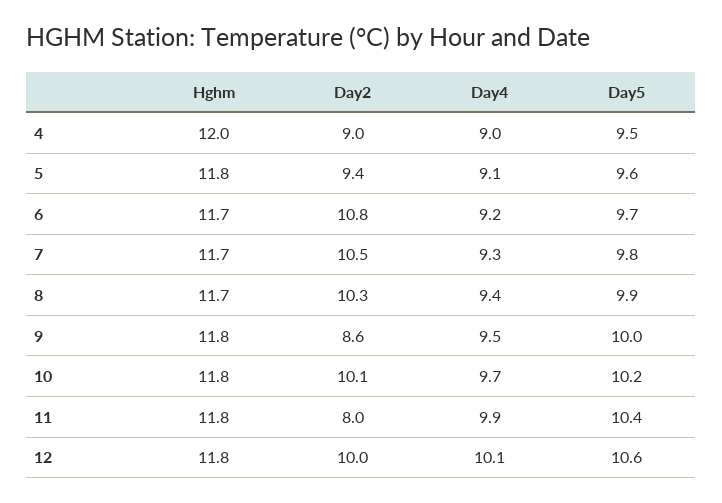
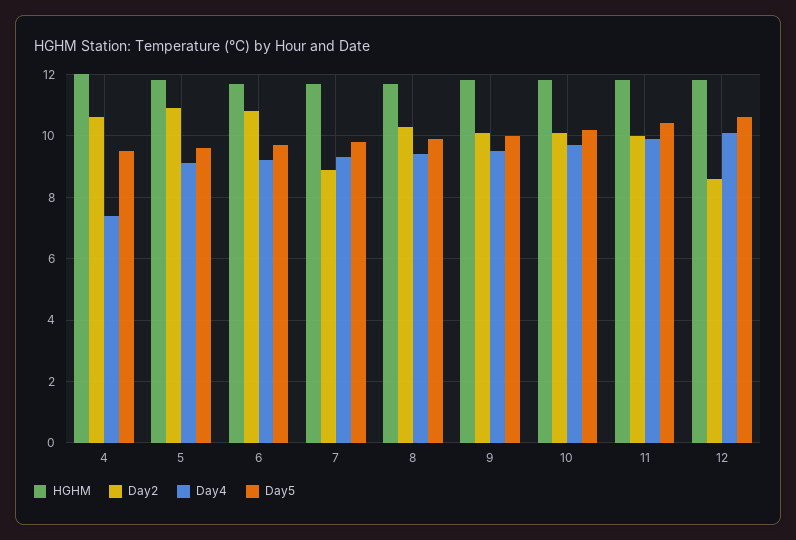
  {
    "Hghm": {
      "4": 12,
      "5": 11.8,
      "6": 11.7,
      "7": 11.7,
      "8": 11.7,
      "9": 11.8,
      "10": 11.8,
      "11": 11.8,
      "12": 11.8
    },
    "Day2": {
-     "4": 9,
+     "4": 10.5,
-     "5": 9.4,
+     "5": 11,
      "6": 10.8,
-     "7": 10.5,
+     "7": 9,
      "8": 10.3,
-     "9": 8.6,
+     "9": 10,
      "10": 10.1,
-     "11": 8,
+     "11": 10,
-     "12": 10
+     "12": 8.5
    },
    "Day4": {
-     "4": 9,
+     "4": 7.5,
      "5": 9.1,
      "6": 9.2,
      "7": 9.3,
      "8": 9.4,
      "9": 9.5,
      "10": 9.7,
      "11": 9.9,
      "12": 10.1
    },
    "Day5": {
      "4": 9.5,
      "5": 9.6,
      "6": 9.7,
      "7": 9.8,
      "8": 9.9,
      "9": 10,
      "10": 10.2,
      "11": 10.4,
      "12": 10.6
    }
  }

